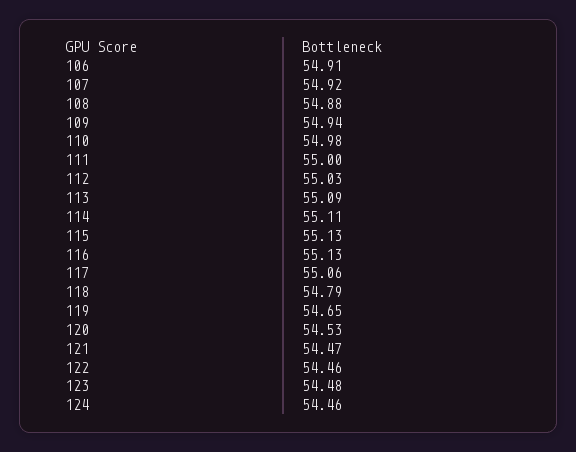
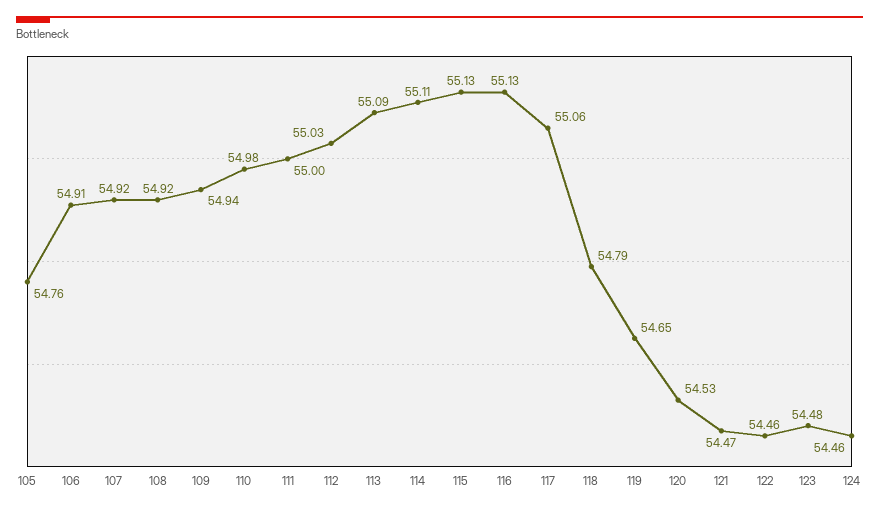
  {
    "106": 54.91,
    "107": 54.92,
-   "108": 54.88,
+   "108": 54.92,
    "109": 54.94,
    "110": 54.98,
    "111": 55,
    "112": 55.03,
    "113": 55.09,
    "114": 55.11,
    "115": 55.13,
    "116": 55.13,
    "117": 55.06,
    "118": 54.79,
    "119": 54.65,
    "120": 54.53,
    "121": 54.47,
    "122": 54.46,
    "123": 54.48,
-   "124": 54.46
+   "124": 54.46,
+   "105": 54.76
  }

